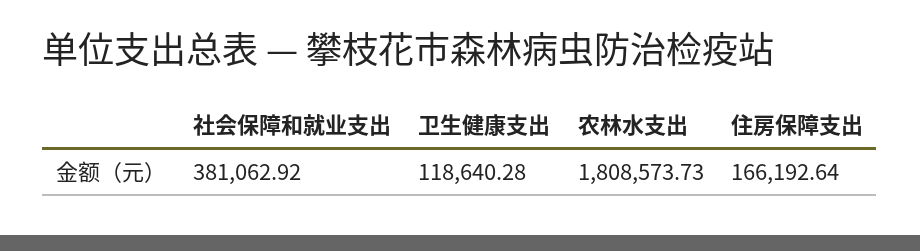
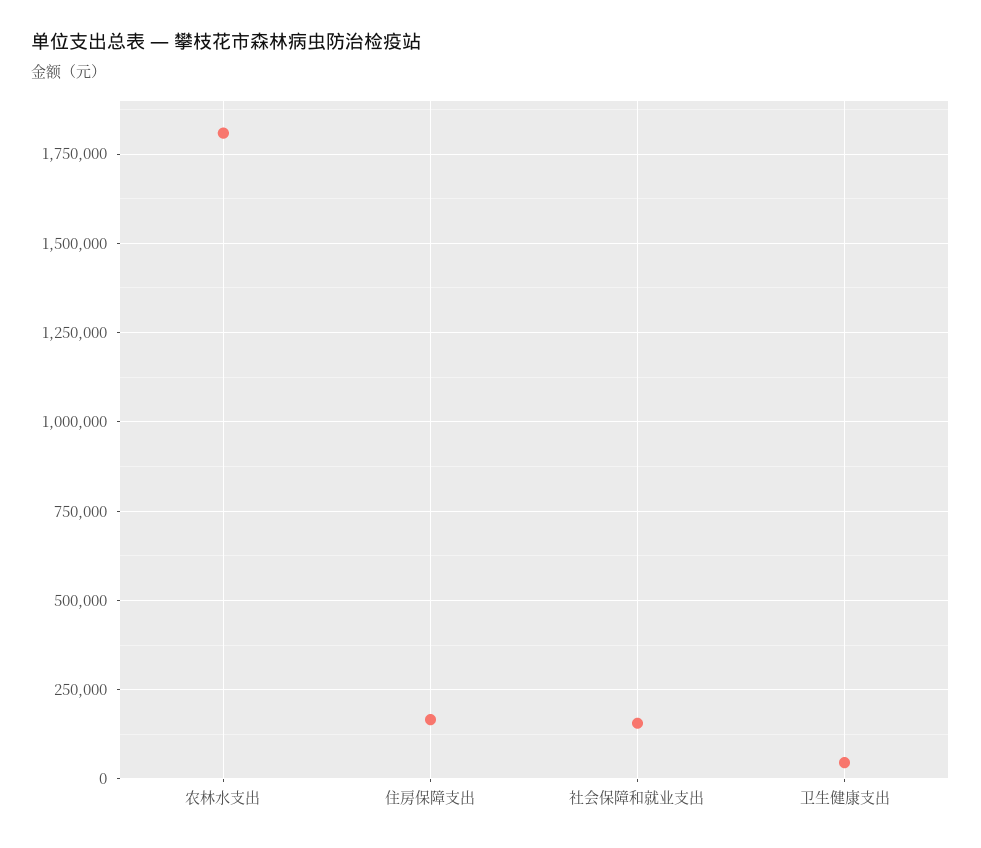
  {
-   "社会保障和就业支出": 381062.92,
+   "社会保障和就业支出": 150000,
-   "卫生健康支出": 118640.28,
+   "卫生健康支出": 50000,
    "农林水支出": 1808573.73,
    "住房保障支出": 166192.64
  }

